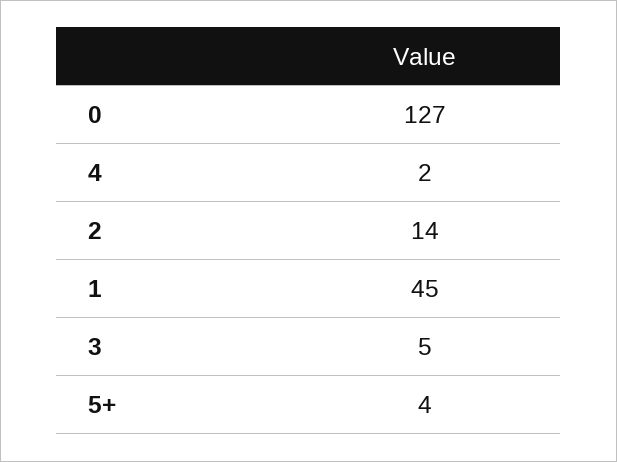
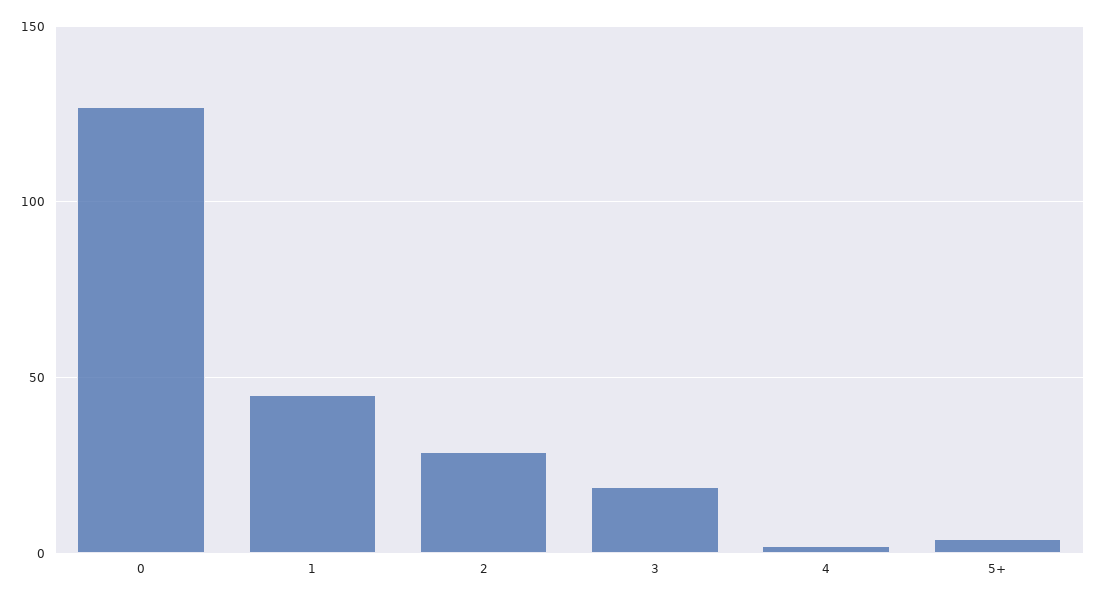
  {
    "0": 127,
    "4": 2,
-   "2": 14,
+   "2": 30,
    "1": 45,
-   "3": 5,
+   "3": 20,
    "5+": 4
  }

